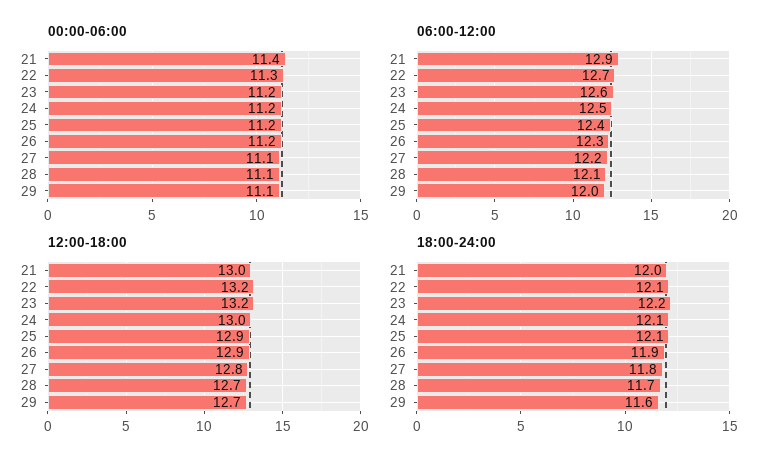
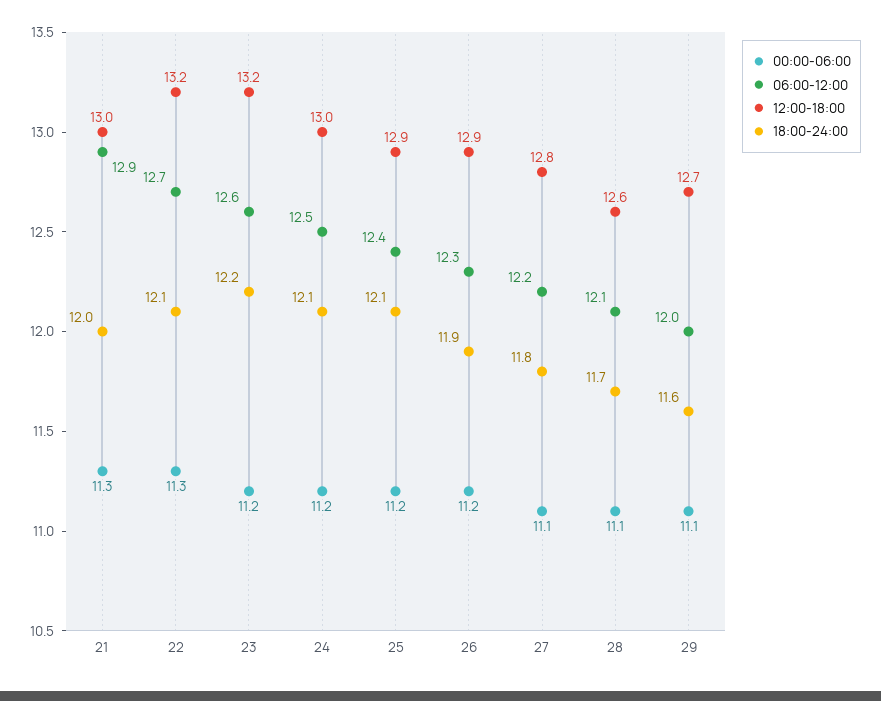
  {
    "00:00-06:00": {
-     "21": 11.4,
+     "21": 11.3,
      "22": 11.3,
      "23": 11.2,
      "24": 11.2,
      "25": 11.2,
      "26": 11.2,
      "27": 11.1,
      "28": 11.1,
      "29": 11.1
    },
    "06:00-12:00": {
      "21": 12.9,
      "22": 12.7,
      "23": 12.6,
      "24": 12.5,
      "25": 12.4,
      "26": 12.3,
      "27": 12.2,
      "28": 12.1,
      "29": 12
    },
    "12:00-18:00": {
      "21": 13,
      "22": 13.2,
      "23": 13.2,
      "24": 13,
      "25": 12.9,
      "26": 12.9,
      "27": 12.8,
-     "28": 12.7,
+     "28": 12.6,
      "29": 12.7
    },
    "18:00-24:00": {
      "21": 12,
      "22": 12.1,
      "23": 12.2,
      "24": 12.1,
      "25": 12.1,
      "26": 11.9,
      "27": 11.8,
      "28": 11.7,
      "29": 11.6
    }
  }

